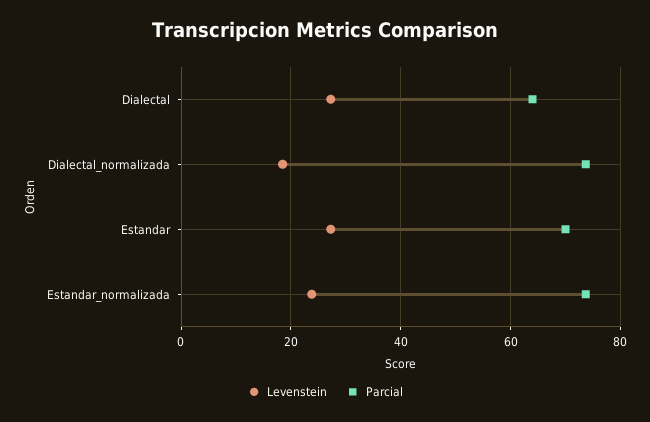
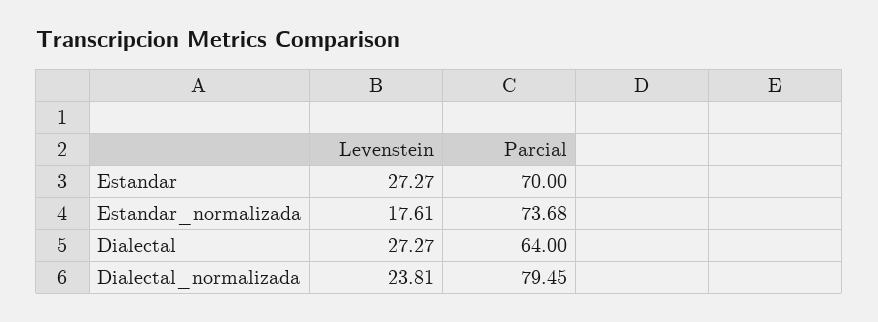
  {
    "Levenstein": {
      "Dialectal": 27.27,
-     "Dialectal_normalizada": 18,
+     "Dialectal_normalizada": 23.81,
      "Estandar": 27.27,
-     "Estandar_normalizada": 24
+     "Estandar_normalizada": 17.61
    },
    "Parcial": {
      "Dialectal": 64,
-     "Dialectal_normalizada": 74,
+     "Dialectal_normalizada": 79.45,
      "Estandar": 70,
      "Estandar_normalizada": 73.68
    }
  }

